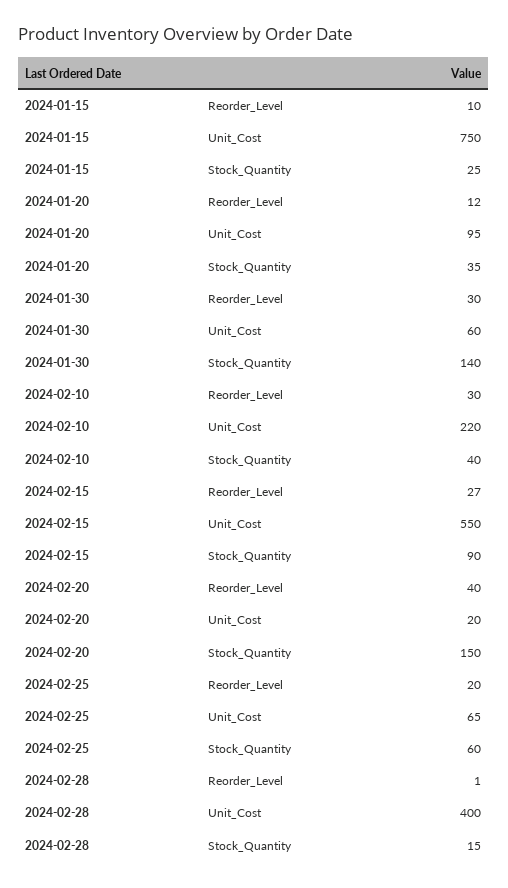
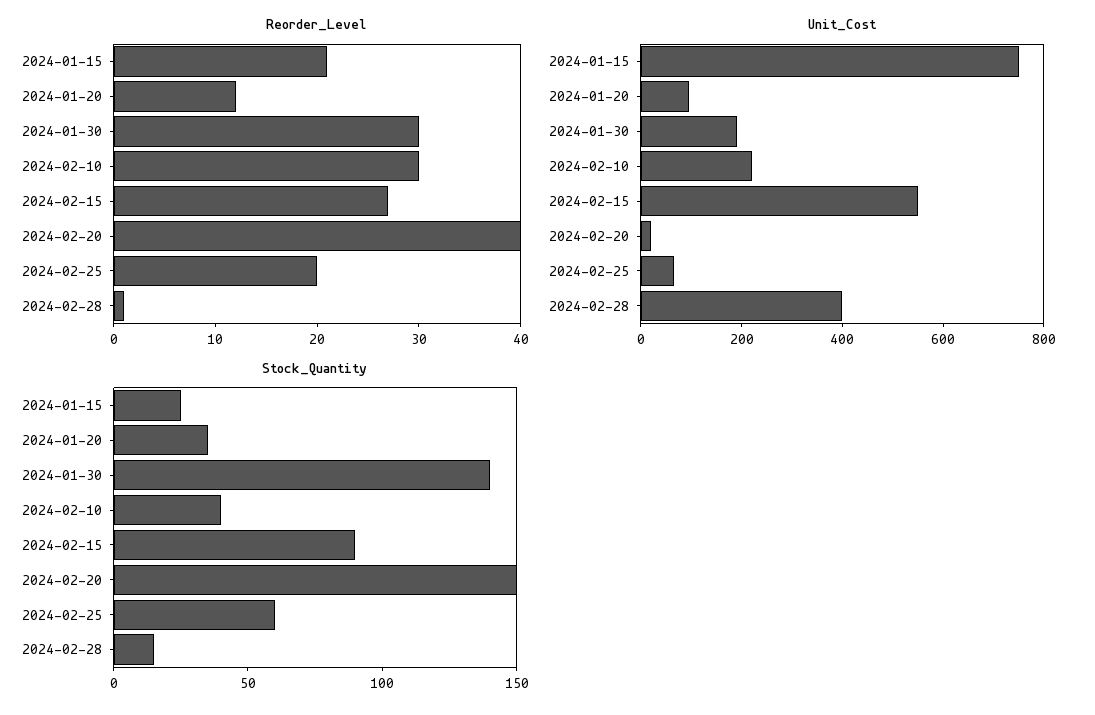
  {
    "Reorder_Level": {
-     "2024-01-15": 10,
+     "2024-01-15": 21,
      "2024-01-20": 12,
      "2024-01-30": 30,
      "2024-02-10": 30,
      "2024-02-15": 27,
      "2024-02-20": 40,
      "2024-02-25": 20,
      "2024-02-28": 1
    },
    "Unit_Cost": {
      "2024-01-15": 750,
      "2024-01-20": 95,
-     "2024-01-30": 60,
+     "2024-01-30": 200,
      "2024-02-10": 220,
      "2024-02-15": 550,
      "2024-02-20": 20,
      "2024-02-25": 65,
      "2024-02-28": 400
    },
    "Stock_Quantity": {
      "2024-01-15": 25,
      "2024-01-20": 35,
      "2024-01-30": 140,
      "2024-02-10": 40,
      "2024-02-15": 90,
      "2024-02-20": 150,
      "2024-02-25": 60,
      "2024-02-28": 15
    }
  }

